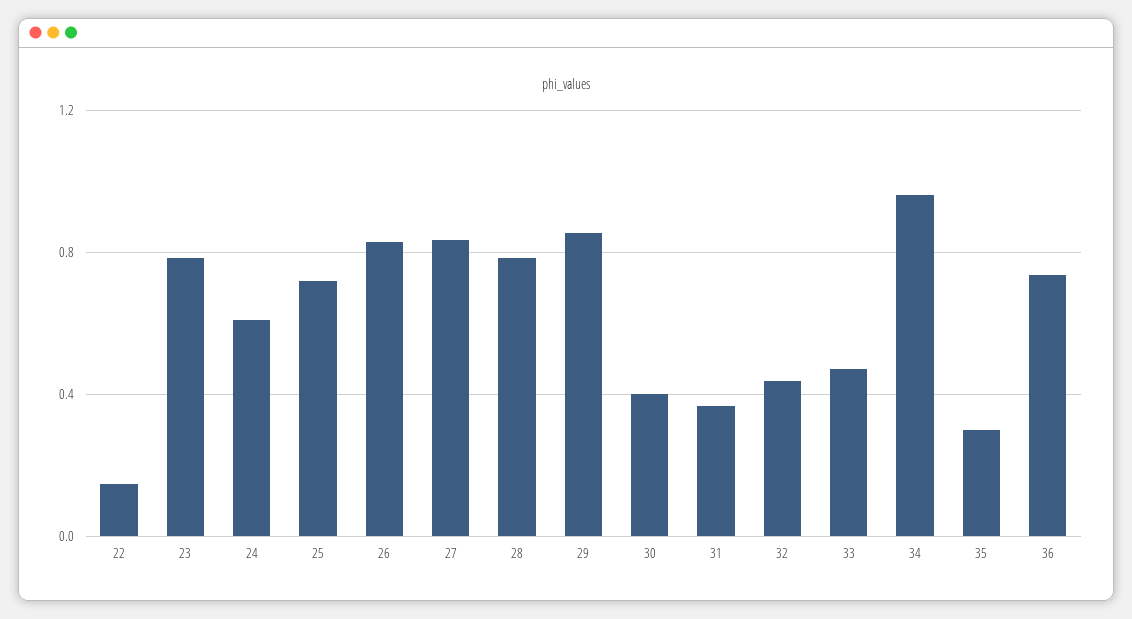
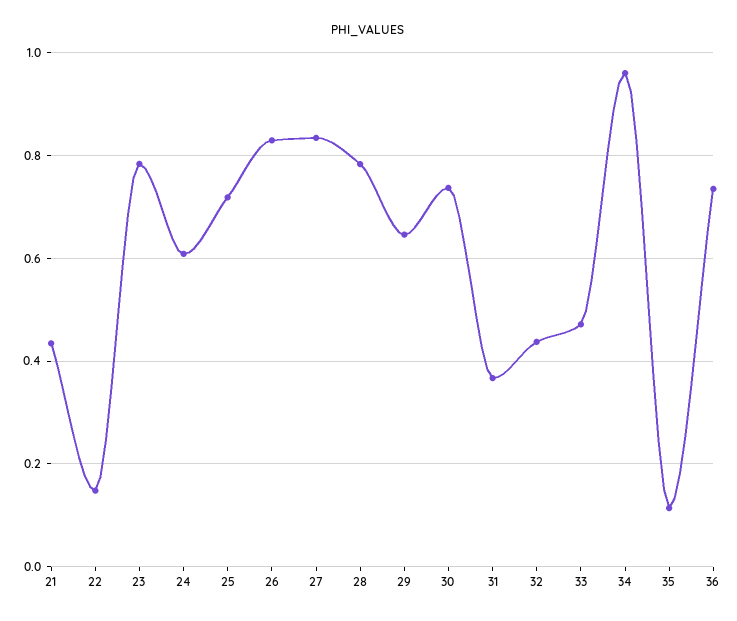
  {
    "22": 0.14,
    "23": 0.78,
    "24": 0.6,
    "25": 0.72,
    "26": 0.82,
    "27": 0.84,
    "28": 0.78,
-   "29": 0.85,
+   "29": 0.64,
-   "30": 0.4,
+   "30": 0.74,
    "31": 0.36,
    "32": 0.44,
    "33": 0.48,
    "34": 0.96,
-   "35": 0.3,
+   "35": 0.12,
-   "36": 0.74
+   "36": 0.74,
+   "21": 0.44
  }

